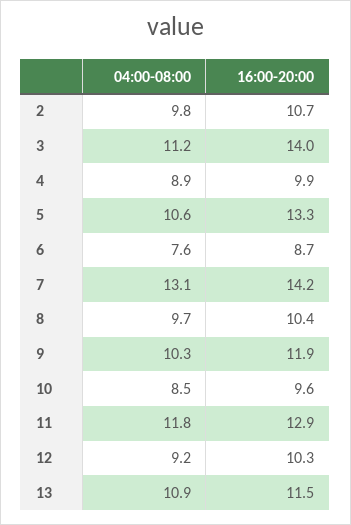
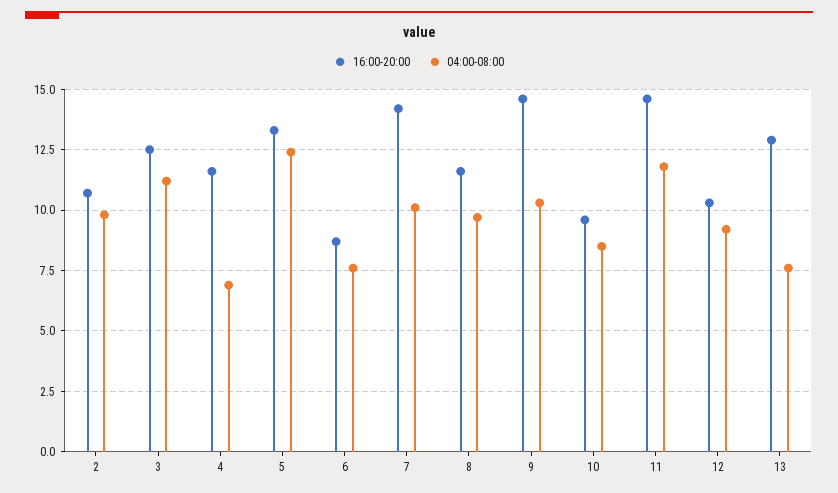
  {
    "04:00-08:00": {
      "2": 9.8,
      "3": 11.2,
-     "4": 8.9,
+     "4": 7,
-     "5": 10.6,
+     "5": 12.5,
      "6": 7.6,
-     "7": 13.1,
+     "7": 10,
      "8": 9.7,
      "9": 10.3,
      "10": 8.5,
      "11": 11.8,
      "12": 9.2,
-     "13": 10.9
+     "13": 7.5
    },
    "16:00-20:00": {
      "2": 10.7,
-     "3": 14,
+     "3": 12.5,
-     "4": 9.9,
+     "4": 11.5,
      "5": 13.3,
      "6": 8.7,
      "7": 14.2,
-     "8": 10.4,
+     "8": 11.5,
-     "9": 11.9,
+     "9": 14.5,
      "10": 9.6,
-     "11": 12.9,
+     "11": 14.5,
      "12": 10.3,
-     "13": 11.5
+     "13": 13
    }
  }

